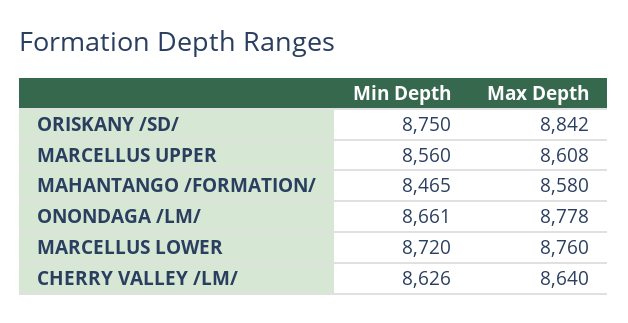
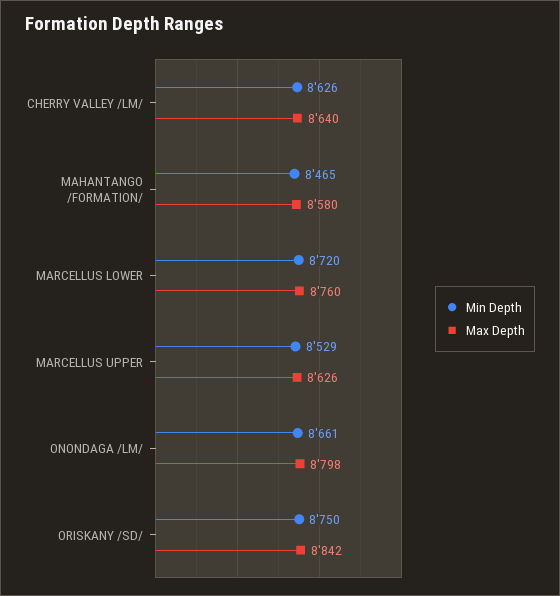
  {
    "Min Depth": {
      "ORISKANY /SD/": 8750,
-     "MARCELLUS UPPER": 8560,
+     "MARCELLUS UPPER": 8529,
      "MAHANTANGO /FORMATION/": 8465,
      "ONONDAGA /LM/": 8661,
      "MARCELLUS LOWER": 8720,
      "CHERRY VALLEY /LM/": 8626
    },
    "Max Depth": {
      "ORISKANY /SD/": 8842,
-     "MARCELLUS UPPER": 8608,
+     "MARCELLUS UPPER": 8626,
      "MAHANTANGO /FORMATION/": 8580,
-     "ONONDAGA /LM/": 8778,
+     "ONONDAGA /LM/": 8798,
      "MARCELLUS LOWER": 8760,
      "CHERRY VALLEY /LM/": 8640
    }
  }

